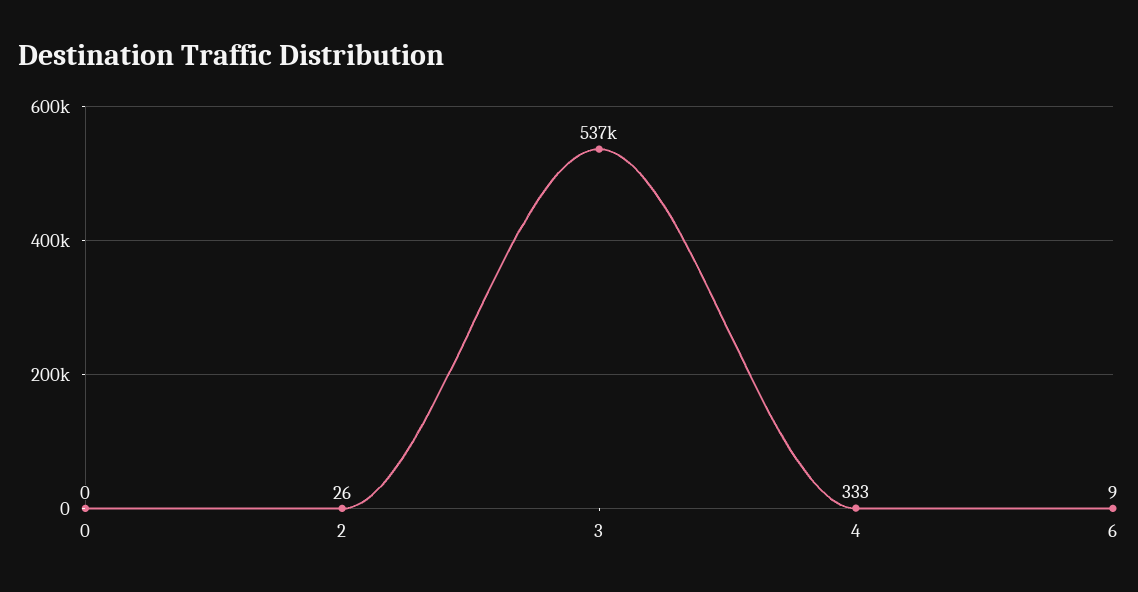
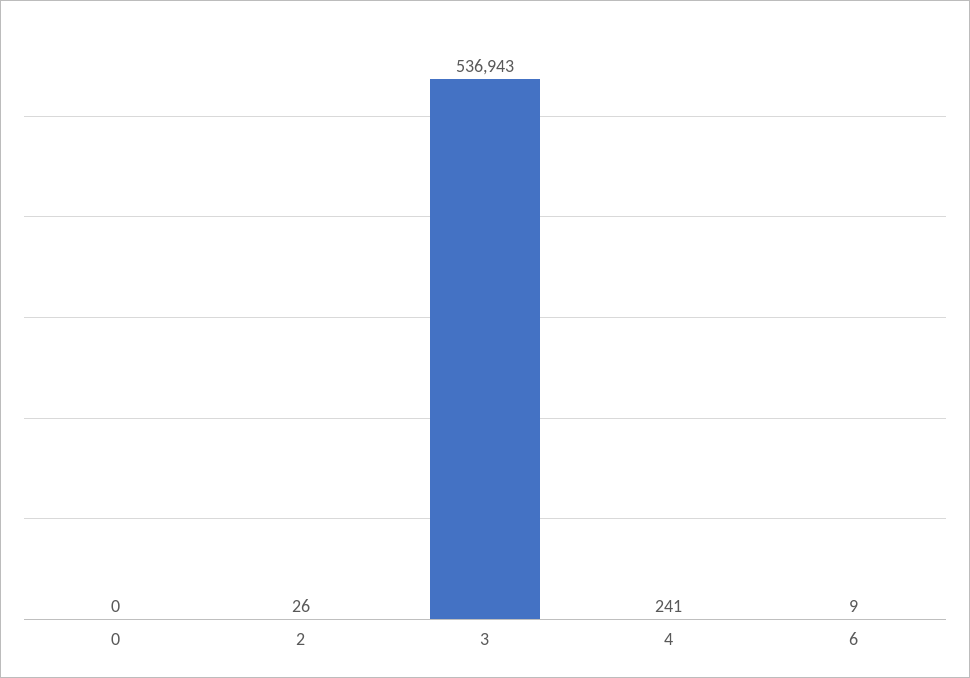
  {
    "0": 0,
    "2": 26,
    "3": 536943,
-   "4": 333,
+   "4": 241,
    "6": 9
  }

